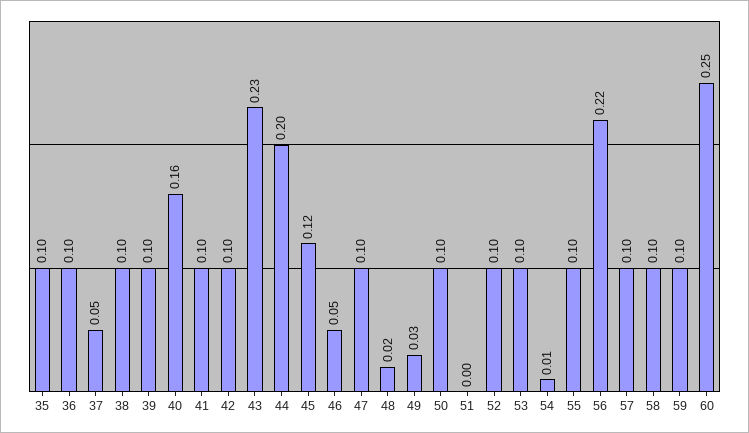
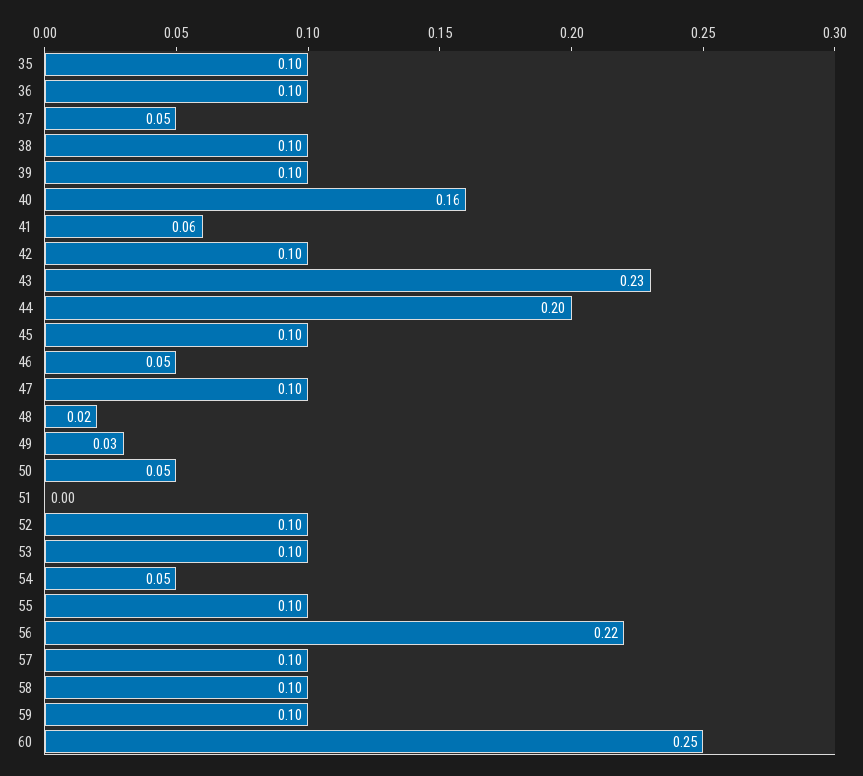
  {
    "35": 0.1,
    "36": 0.1,
    "37": 0.05,
    "38": 0.1,
    "39": 0.1,
    "40": 0.16,
-   "41": 0.1,
+   "41": 0.06,
    "42": 0.1,
    "43": 0.23,
    "44": 0.2,
-   "45": 0.12,
+   "45": 0.1,
    "46": 0.05,
    "47": 0.1,
    "48": 0.02,
    "49": 0.03,
-   "50": 0.1,
+   "50": 0.05,
    "51": 0,
    "52": 0.1,
    "53": 0.1,
-   "54": 0.01,
+   "54": 0.05,
    "55": 0.1,
    "56": 0.22,
    "57": 0.1,
    "58": 0.1,
    "59": 0.1,
    "60": 0.25
  }

